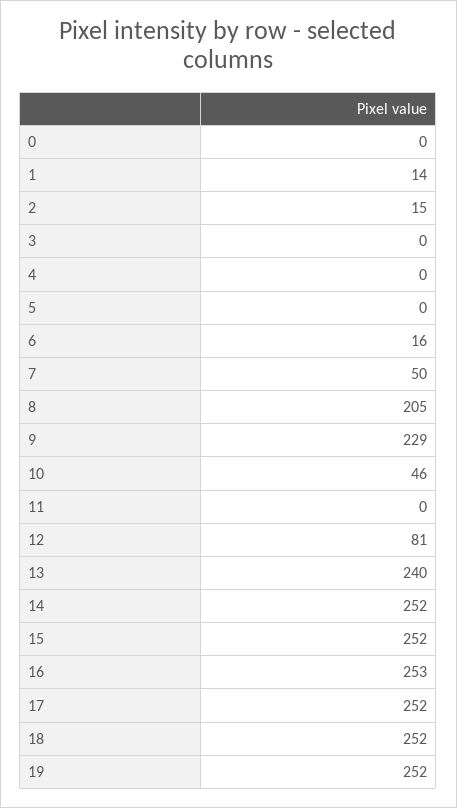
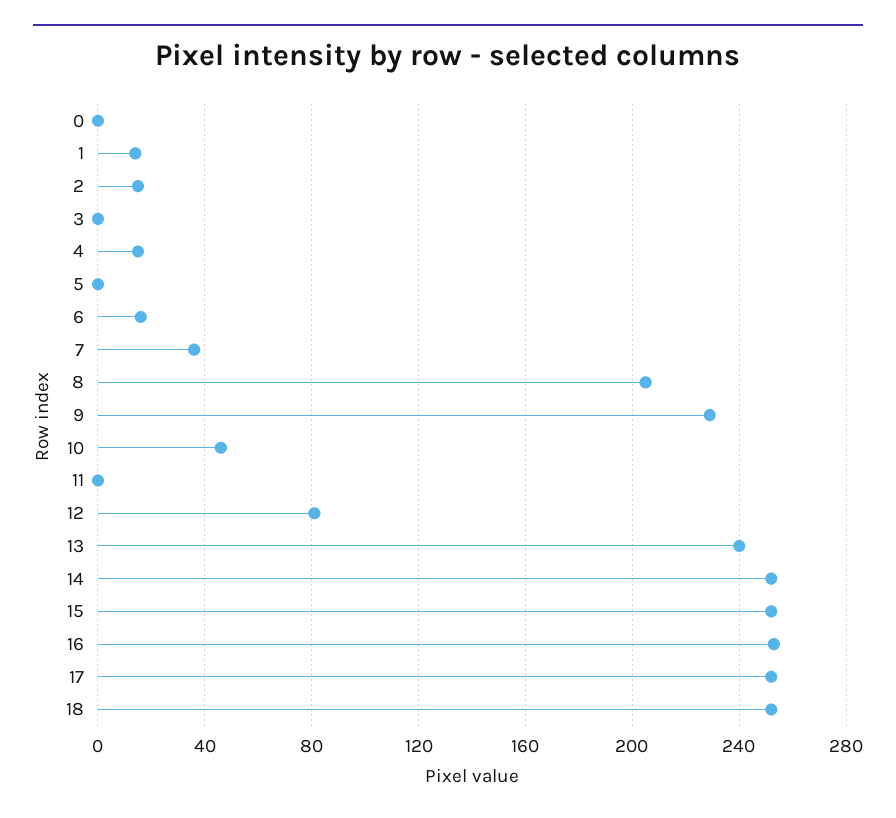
  {
    "0": 0,
    "1": 14,
    "2": 15,
    "3": 0,
-   "4": 0,
+   "4": 15,
    "5": 0,
    "6": 16,
-   "7": 50,
+   "7": 35,
    "8": 205,
    "9": 229,
    "10": 46,
    "11": 0,
    "12": 81,
    "13": 240,
    "14": 252,
    "15": 252,
    "16": 253,
    "17": 252,
-   "18": 252,
+   "18": 252
-   "19": 252
  }

